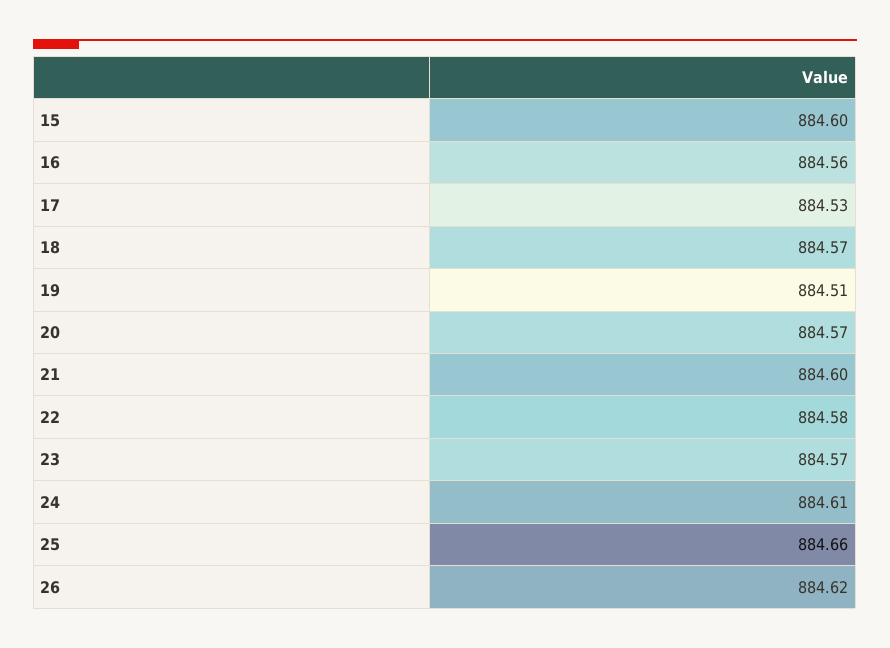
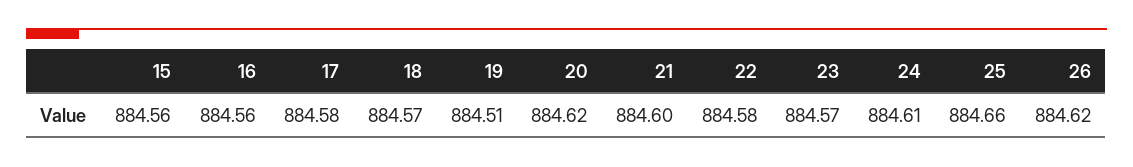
  {
-   "15": 884.6,
+   "15": 884.56,
    "16": 884.56,
-   "17": 884.53,
+   "17": 884.58,
    "18": 884.57,
    "19": 884.51,
-   "20": 884.57,
+   "20": 884.62,
    "21": 884.6,
    "22": 884.58,
    "23": 884.57,
    "24": 884.61,
    "25": 884.66,
    "26": 884.62
  }

